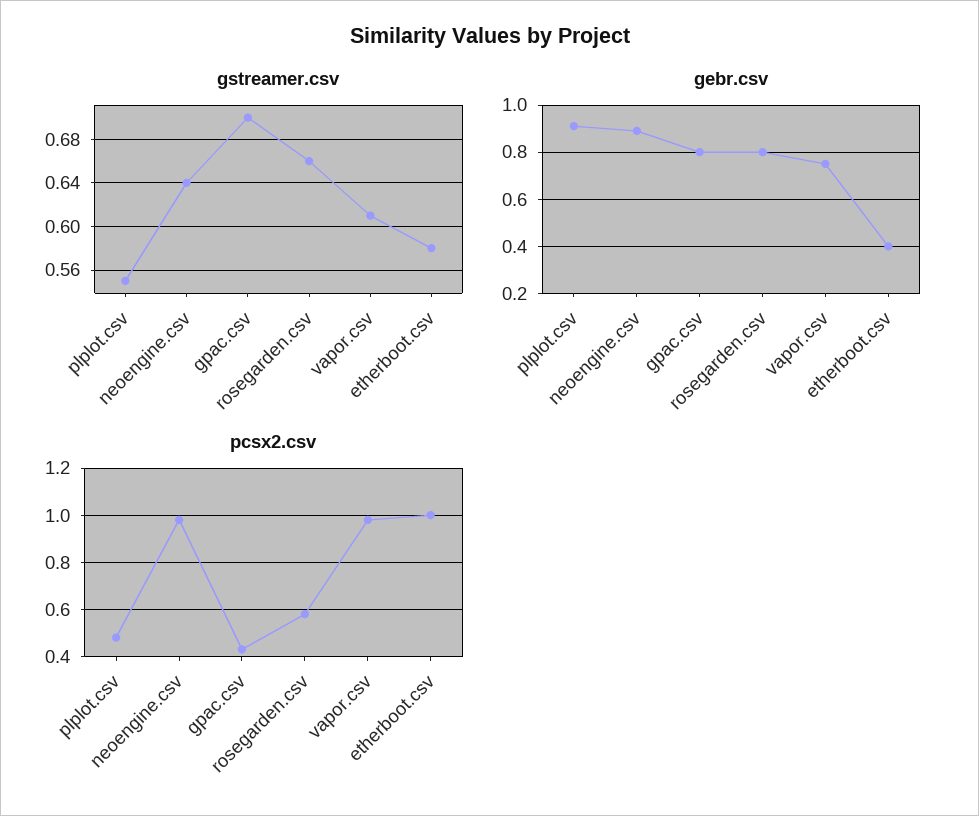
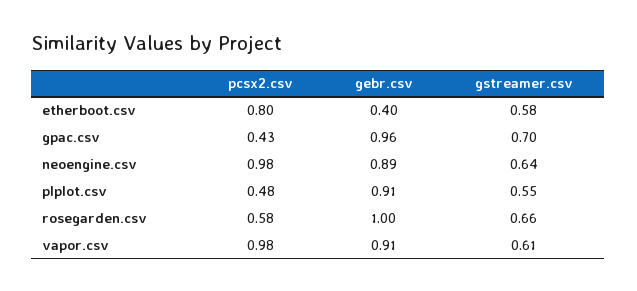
  {
    "gstreamer.csv": {
      "plplot.csv": 0.55,
      "neoengine.csv": 0.64,
      "gpac.csv": 0.7,
      "rosegarden.csv": 0.66,
      "vapor.csv": 0.61,
      "etherboot.csv": 0.58
    },
    "gebr.csv": {
      "plplot.csv": 0.91,
      "neoengine.csv": 0.89,
-     "gpac.csv": 0.8,
+     "gpac.csv": 0.96,
-     "rosegarden.csv": 0.8,
+     "rosegarden.csv": 1,
-     "vapor.csv": 0.75,
+     "vapor.csv": 0.91,
      "etherboot.csv": 0.4
    },
    "pcsx2.csv": {
      "plplot.csv": 0.48,
      "neoengine.csv": 0.98,
      "gpac.csv": 0.43,
      "rosegarden.csv": 0.58,
      "vapor.csv": 0.98,
-     "etherboot.csv": 1
+     "etherboot.csv": 0.8
    }
  }

